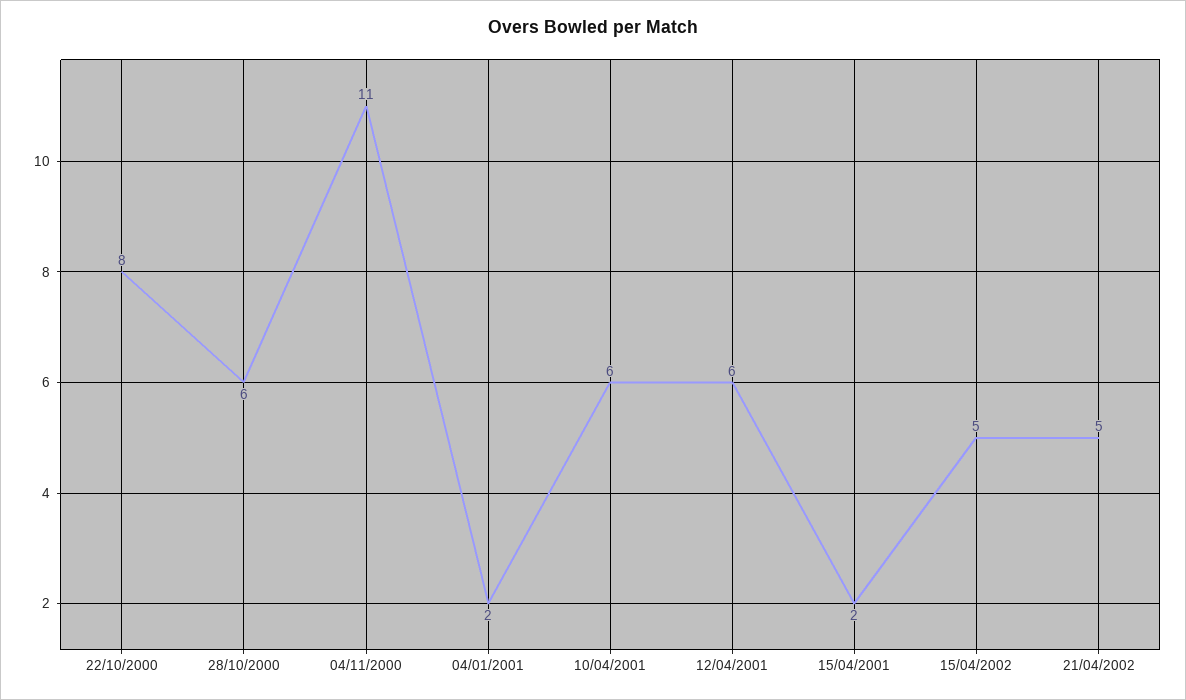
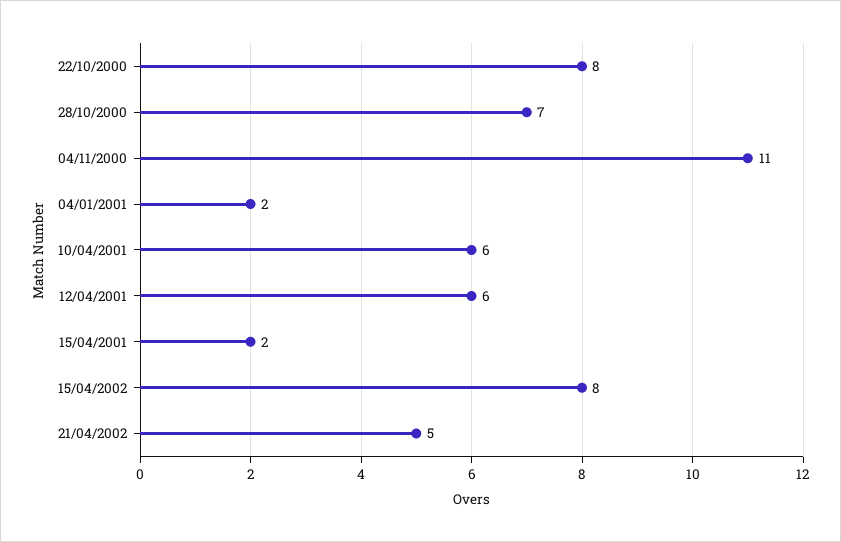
  {
    "22/10/2000": 8,
-   "28/10/2000": 6,
+   "28/10/2000": 7,
    "04/11/2000": 11,
    "04/01/2001": 2,
    "10/04/2001": 6,
    "12/04/2001": 6,
    "15/04/2001": 2,
-   "15/04/2002": 5,
+   "15/04/2002": 8,
    "21/04/2002": 5
  }

